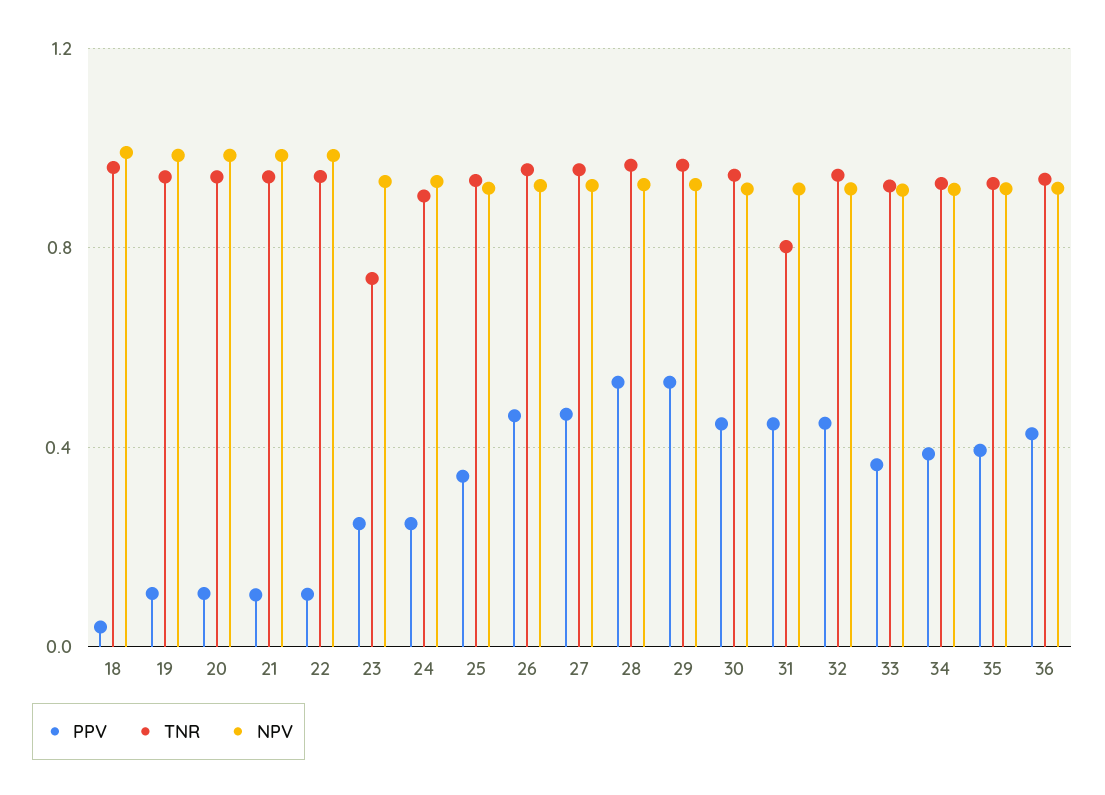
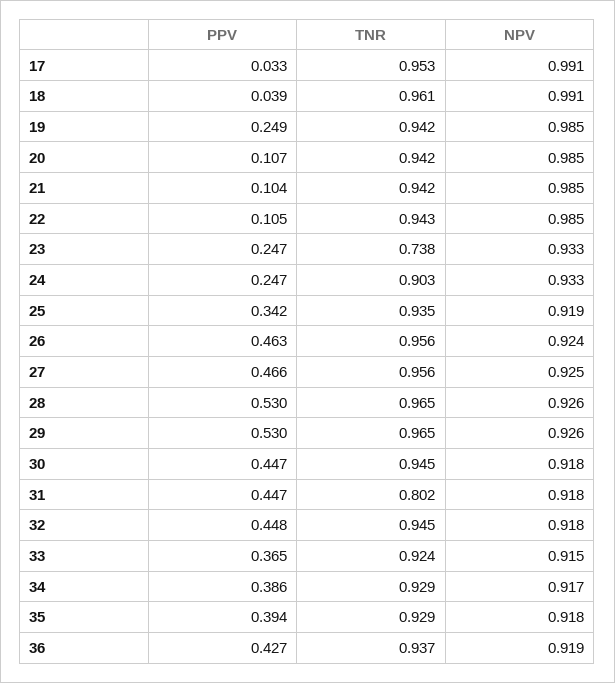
  {
    "PPV": {
      "18": 0.039,
-     "19": 0.1,
+     "19": 0.249,
      "20": 0.107,
      "21": 0.104,
      "22": 0.105,
      "23": 0.247,
      "24": 0.247,
      "25": 0.342,
      "26": 0.463,
      "27": 0.466,
      "28": 0.53,
      "29": 0.53,
      "30": 0.447,
      "31": 0.447,
      "32": 0.448,
      "33": 0.365,
      "34": 0.386,
      "35": 0.394,
-     "36": 0.427
+     "36": 0.427,
+     "17": 0.033
    },
    "TNR": {
      "18": 0.961,
      "19": 0.942,
      "20": 0.942,
      "21": 0.942,
      "22": 0.943,
      "23": 0.738,
      "24": 0.903,
      "25": 0.935,
      "26": 0.956,
      "27": 0.956,
      "28": 0.965,
      "29": 0.965,
      "30": 0.945,
      "31": 0.802,
      "32": 0.945,
      "33": 0.924,
      "34": 0.929,
      "35": 0.929,
-     "36": 0.937
+     "36": 0.937,
+     "17": 0.953
    },
    "NPV": {
      "18": 0.991,
      "19": 0.985,
      "20": 0.985,
      "21": 0.985,
      "22": 0.985,
      "23": 0.933,
      "24": 0.933,
      "25": 0.919,
      "26": 0.924,
      "27": 0.925,
      "28": 0.926,
      "29": 0.926,
      "30": 0.918,
      "31": 0.918,
      "32": 0.918,
      "33": 0.915,
      "34": 0.917,
      "35": 0.918,
-     "36": 0.919
+     "36": 0.919,
+     "17": 0.991
    }
  }

